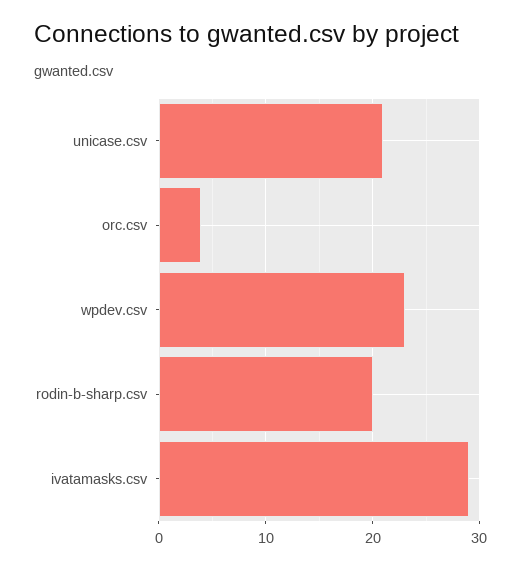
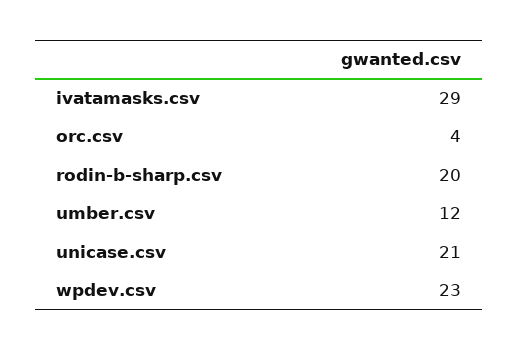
  {
    "unicase.csv": 21,
    "orc.csv": 4,
    "wpdev.csv": 23,
    "rodin-b-sharp.csv": 20,
-   "ivatamasks.csv": 29
+   "ivatamasks.csv": 29,
+   "umber.csv": 12
  }

